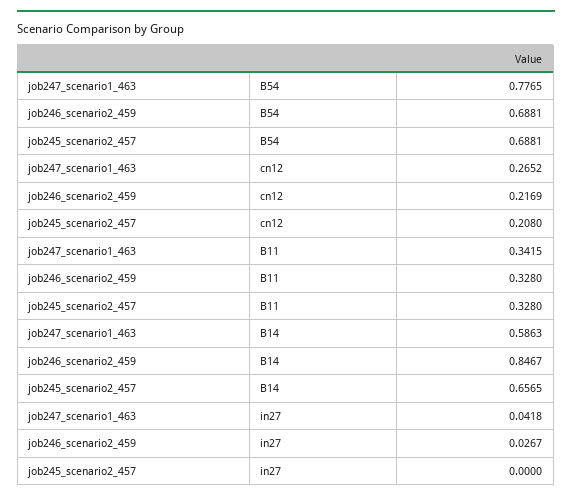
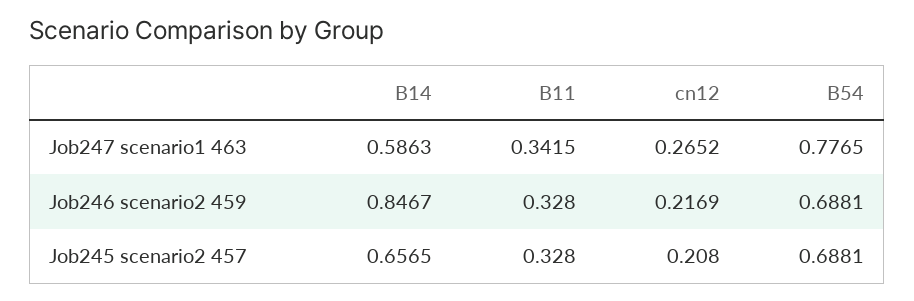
  {
    "job247_scenario1_463": {
      "B54": 0.7765,
      "cn12": 0.2652,
      "B11": 0.3415,
-     "B14": 0.5863,
+     "B14": 0.5863
-     "in27": 0.0418
    },
    "job246_scenario2_459": {
      "B54": 0.6881,
      "cn12": 0.2169,
      "B11": 0.328,
-     "B14": 0.8467,
+     "B14": 0.8467
-     "in27": 0.0267
    },
    "job245_scenario2_457": {
      "B54": 0.6881,
      "cn12": 0.208,
      "B11": 0.328,
-     "B14": 0.6565,
+     "B14": 0.6565
-     "in27": 0
    }
  }

